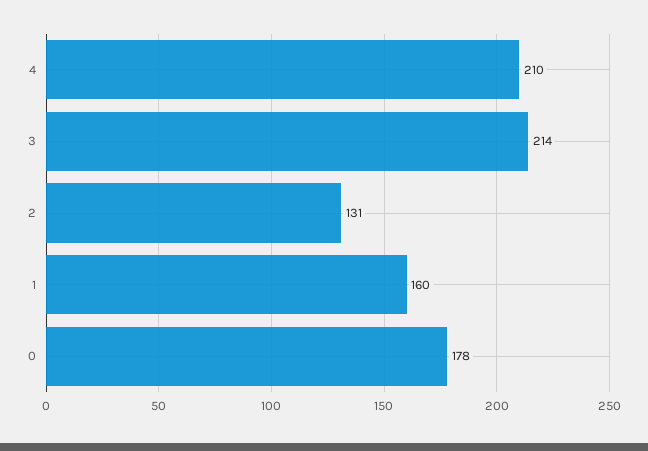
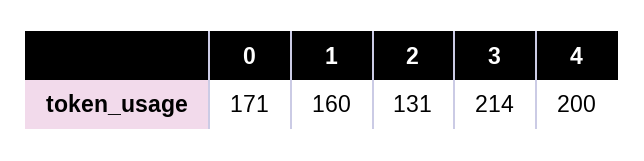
  {
-   "4": 210,
+   "4": 200,
    "3": 214,
    "2": 131,
    "1": 160,
-   "0": 178
+   "0": 171
  }

